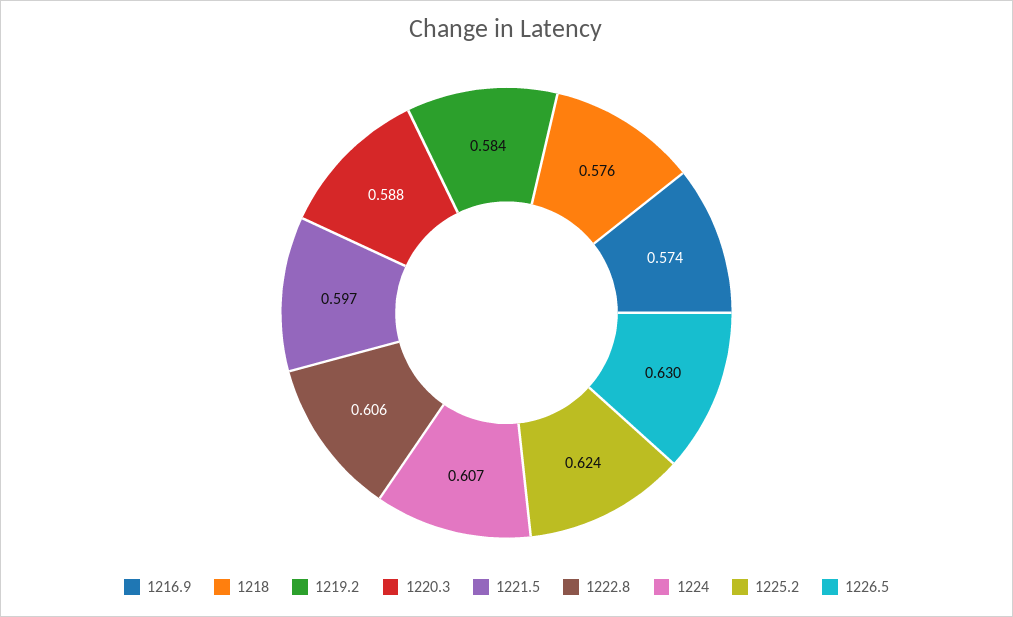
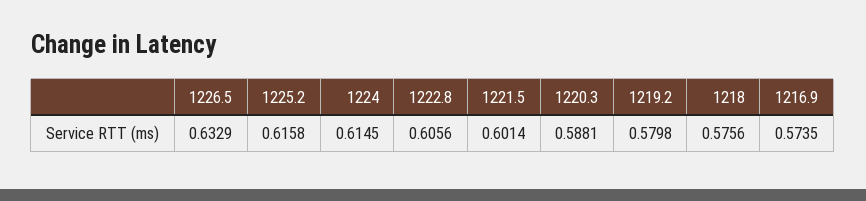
  {
    "1216.9": 0.5735,
    "1218": 0.5756,
-   "1219.2": 0.584,
+   "1219.2": 0.5798,
    "1220.3": 0.5881,
-   "1221.5": 0.597,
+   "1221.5": 0.6014,
    "1222.8": 0.6056,
-   "1224": 0.607,
+   "1224": 0.6145,
-   "1225.2": 0.624,
+   "1225.2": 0.6158,
-   "1226.5": 0.63
+   "1226.5": 0.6329
  }

